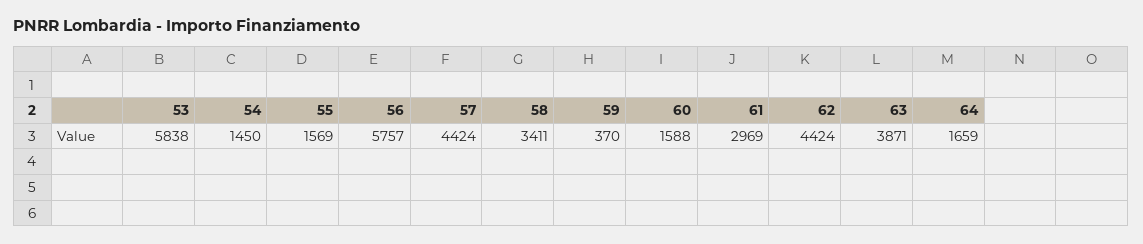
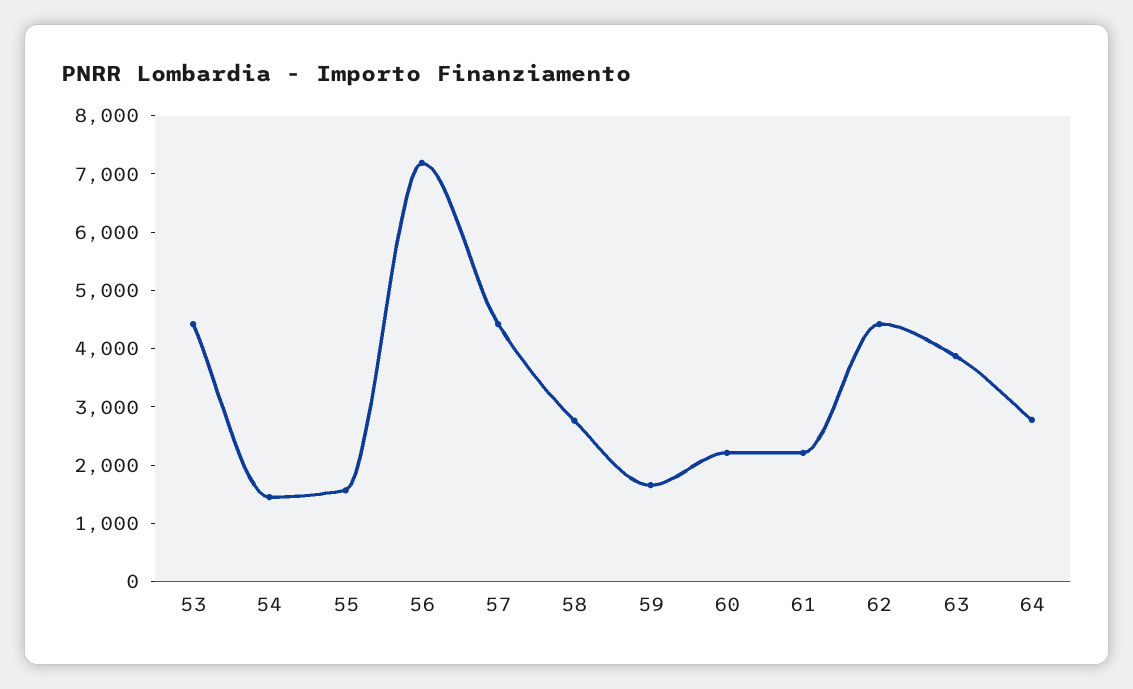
  {
-   "53": 5838,
+   "53": 4400,
    "54": 1450,
    "55": 1569,
-   "56": 5757,
+   "56": 7200,
    "57": 4424,
-   "58": 3411,
+   "58": 2800,
-   "59": 370,
+   "59": 1600,
-   "60": 1588,
+   "60": 2200,
-   "61": 2969,
+   "61": 2200,
    "62": 4424,
    "63": 3871,
-   "64": 1659
+   "64": 2800
  }

